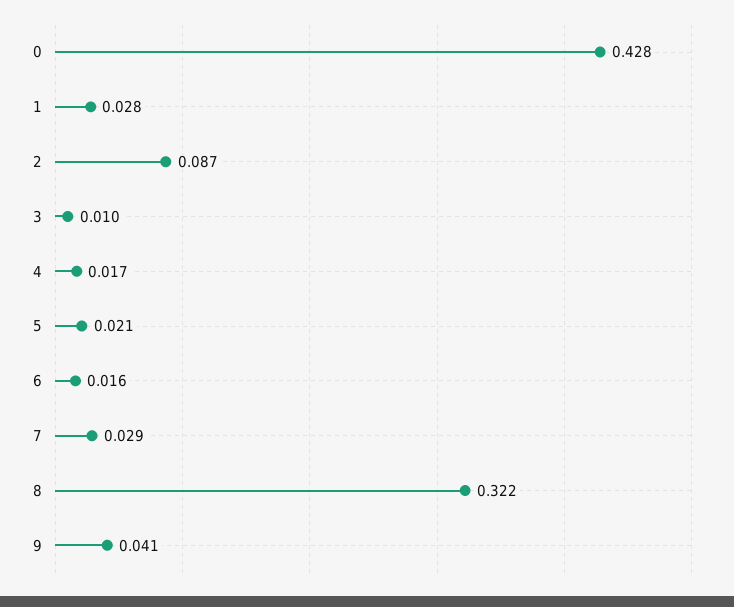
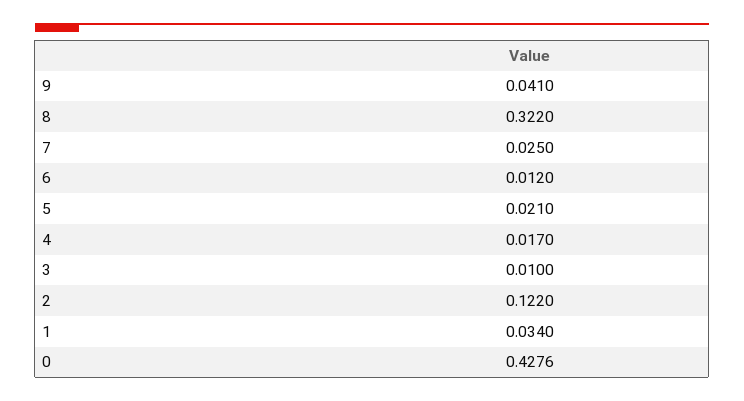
  {
    "0": 0.4276,
-   "1": 0.028,
+   "1": 0.034,
-   "2": 0.087,
+   "2": 0.122,
    "3": 0.01,
    "4": 0.017,
    "5": 0.021,
-   "6": 0.016,
+   "6": 0.012,
-   "7": 0.029,
+   "7": 0.025,
    "8": 0.322,
    "9": 0.041
  }

